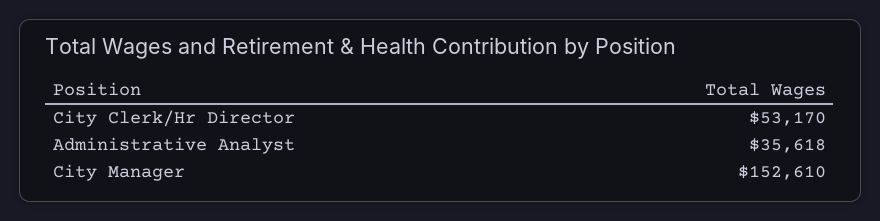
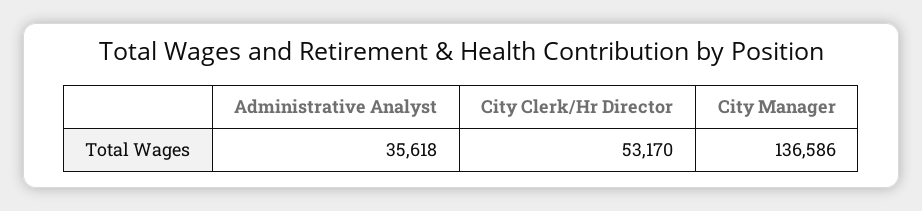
  {
    "City Clerk/Hr Director": 53170,
    "Administrative Analyst": 35618,
-   "City Manager": 152610
+   "City Manager": 136586
  }

